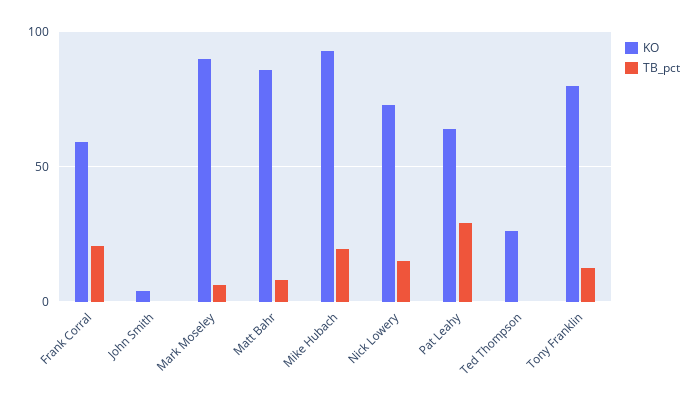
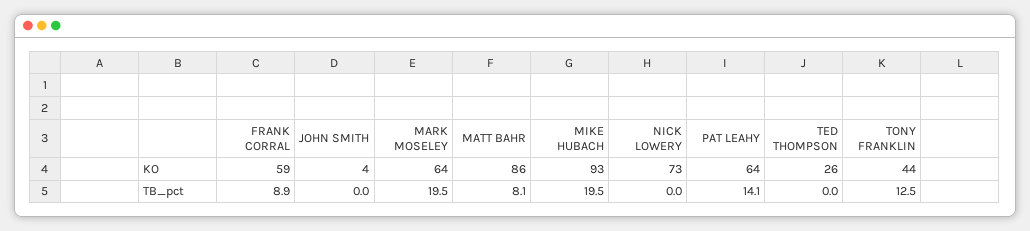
  {
    "KO": {
      "Frank Corral": 59,
      "John Smith": 4,
-     "Mark Moseley": 90,
+     "Mark Moseley": 64,
      "Matt Bahr": 86,
      "Mike Hubach": 93,
      "Nick Lowery": 73,
      "Pat Leahy": 64,
      "Ted Thompson": 26,
-     "Tony Franklin": 80
+     "Tony Franklin": 44
    },
    "TB_pct": {
-     "Frank Corral": 20,
+     "Frank Corral": 8.9,
      "John Smith": 0,
-     "Mark Moseley": 5,
+     "Mark Moseley": 19.5,
      "Matt Bahr": 8.1,
      "Mike Hubach": 19.5,
-     "Nick Lowery": 15,
+     "Nick Lowery": 0,
-     "Pat Leahy": 30,
+     "Pat Leahy": 14.1,
      "Ted Thompson": 0,
      "Tony Franklin": 12.5
    }
  }

